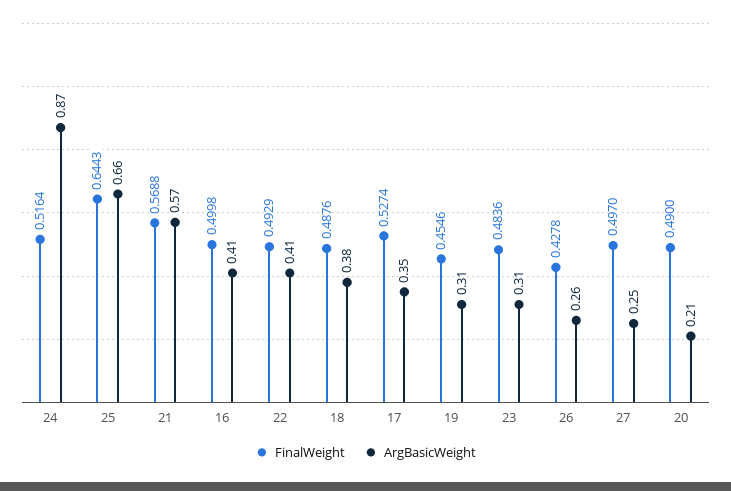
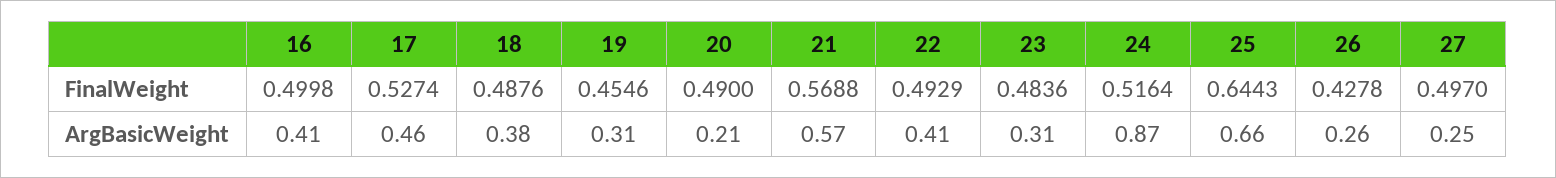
  {
    "FinalWeight": {
      "24": 0.5164,
      "25": 0.6443,
      "21": 0.5688,
      "16": 0.4998,
      "22": 0.4929,
      "18": 0.4876,
      "17": 0.5274,
      "19": 0.4546,
      "23": 0.4836,
      "26": 0.4278,
      "27": 0.497,
      "20": 0.49
    },
    "ArgBasicWeight": {
      "24": 0.87,
      "25": 0.66,
      "21": 0.57,
      "16": 0.41,
      "22": 0.41,
      "18": 0.38,
-     "17": 0.35,
+     "17": 0.46,
      "19": 0.31,
      "23": 0.31,
      "26": 0.26,
      "27": 0.25,
      "20": 0.21
    }
  }

